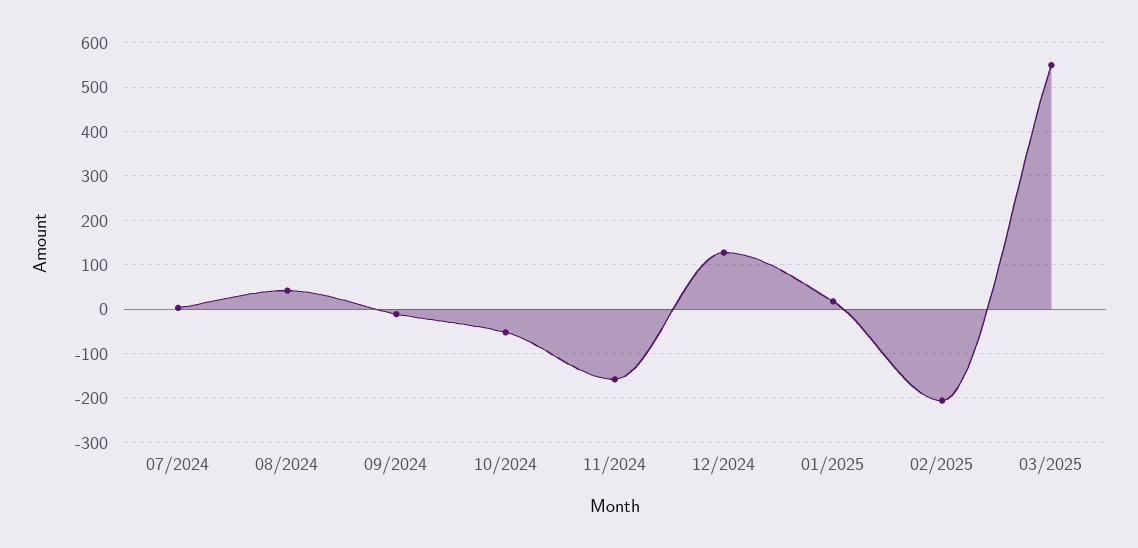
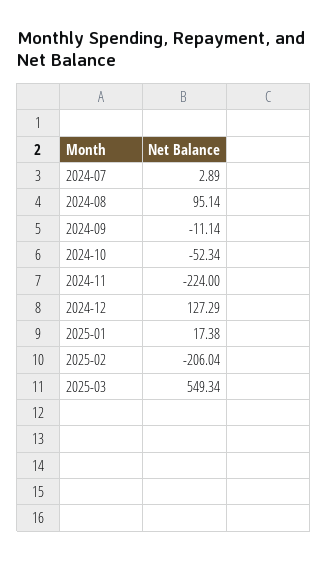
  {
    "07/2024": 2.89,
-   "08/2024": 40,
+   "08/2024": 95.14,
    "09/2024": -11.14,
    "10/2024": -52.34,
-   "11/2024": -160,
+   "11/2024": -224,
    "12/2024": 127.29,
    "01/2025": 17.38,
    "02/2025": -206.04,
    "03/2025": 549.34
  }

